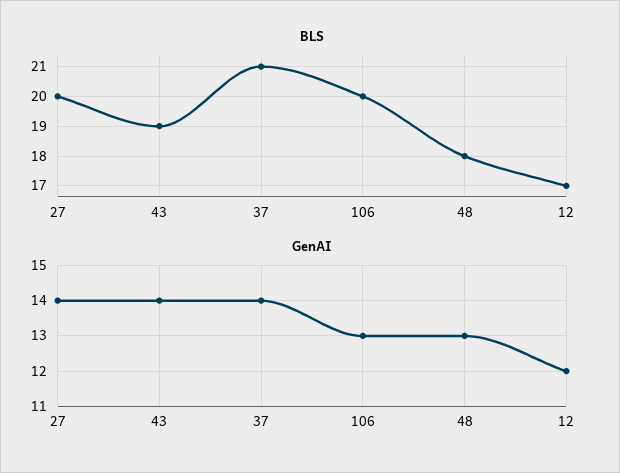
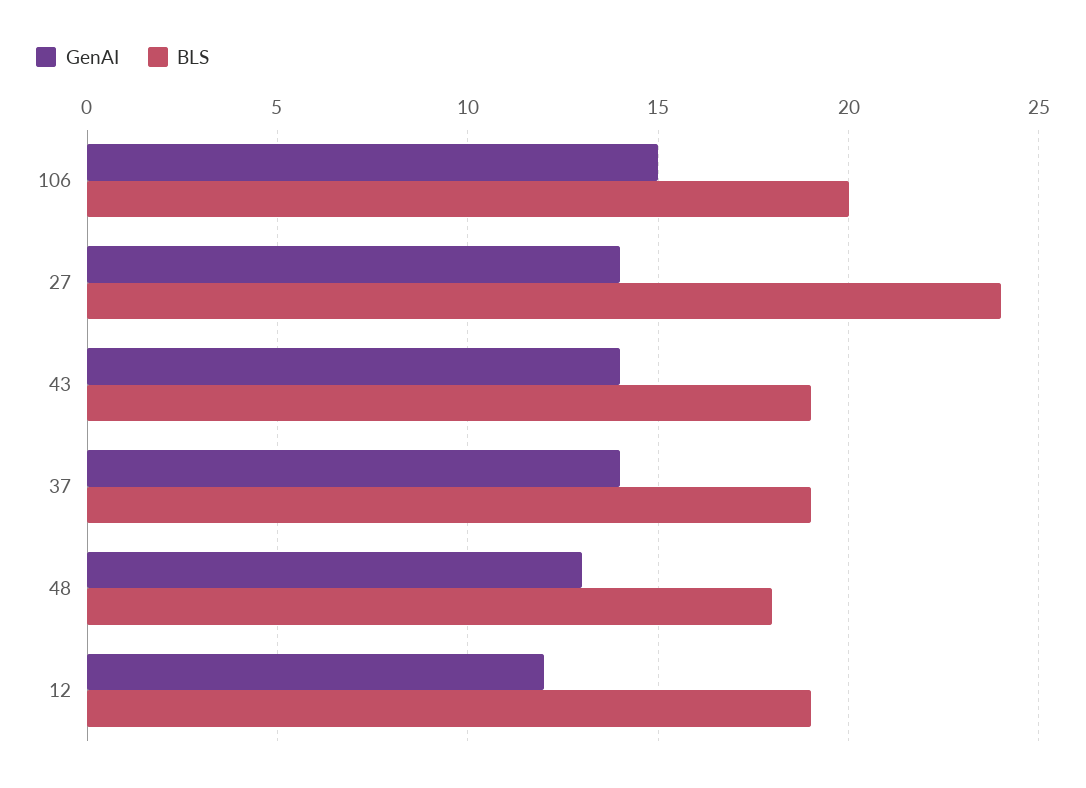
  {
    "BLS": {
-     "27": 20,
+     "27": 24,
      "43": 19,
-     "37": 21,
+     "37": 19,
      "106": 20,
      "48": 18,
-     "12": 17
+     "12": 19
    },
    "GenAI": {
      "27": 14,
      "43": 14,
      "37": 14,
-     "106": 13,
+     "106": 15,
      "48": 13,
      "12": 12
    }
  }

